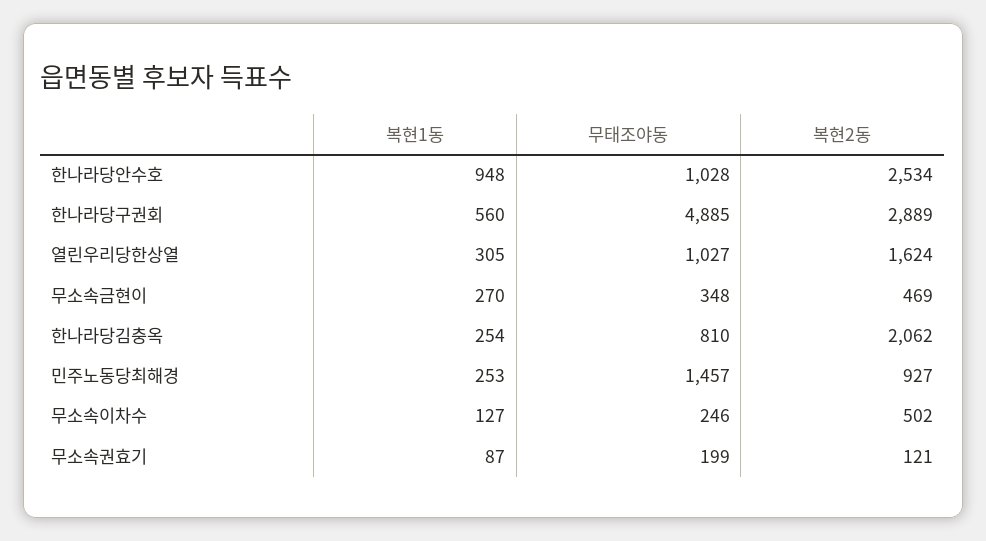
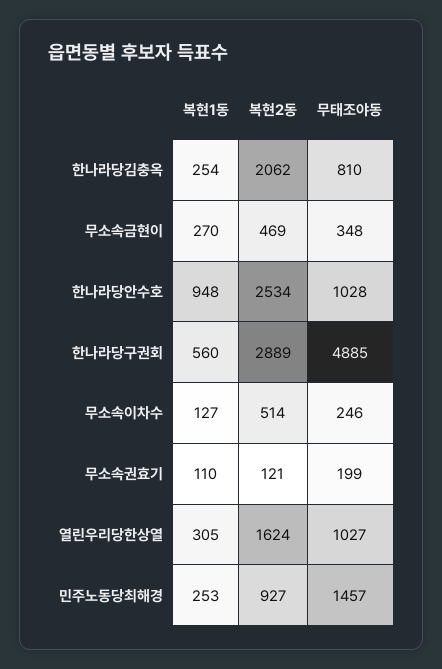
  {
    "복현1동": {
      "한나라당안수호": 948,
      "한나라당구권회": 560,
      "열린우리당한상열": 305,
      "무소속금현이": 270,
      "한나라당김충옥": 254,
      "민주노동당최해경": 253,
      "무소속이차수": 127,
-     "무소속권효기": 87
+     "무소속권효기": 110
    },
    "무태조야동": {
      "한나라당안수호": 1028,
      "한나라당구권회": 4885,
      "열린우리당한상열": 1027,
      "무소속금현이": 348,
      "한나라당김충옥": 810,
      "민주노동당최해경": 1457,
      "무소속이차수": 246,
      "무소속권효기": 199
    },
    "복현2동": {
      "한나라당안수호": 2534,
      "한나라당구권회": 2889,
      "열린우리당한상열": 1624,
      "무소속금현이": 469,
      "한나라당김충옥": 2062,
      "민주노동당최해경": 927,
-     "무소속이차수": 502,
+     "무소속이차수": 514,
      "무소속권효기": 121
    }
  }

